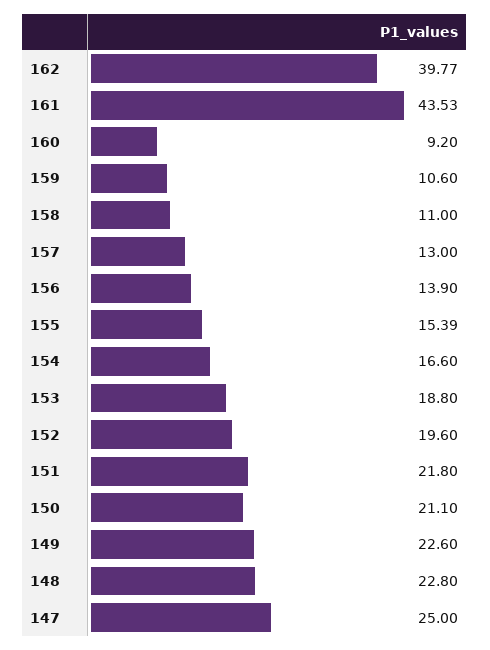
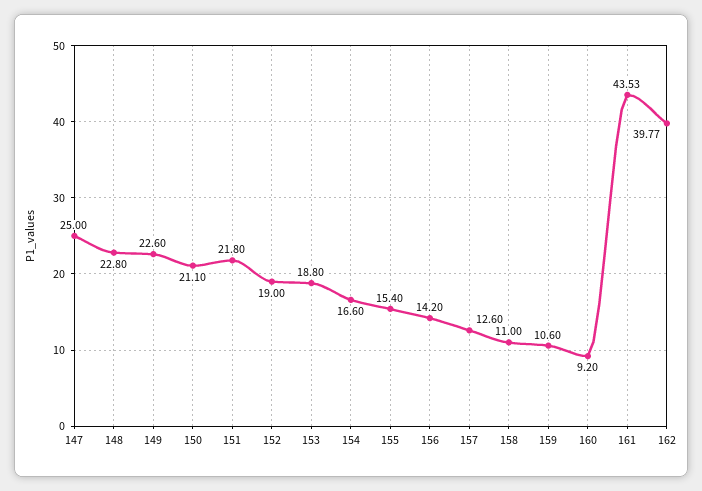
  {
    "162": 39.77,
    "161": 43.53,
    "160": 9.2,
    "159": 10.6,
    "158": 11,
-   "157": 13,
+   "157": 12.6,
-   "156": 13.9,
+   "156": 14.2,
-   "155": 15.39,
+   "155": 15.4,
    "154": 16.6,
    "153": 18.8,
-   "152": 19.6,
+   "152": 19,
    "151": 21.8,
    "150": 21.1,
    "149": 22.6,
    "148": 22.8,
    "147": 25
  }

